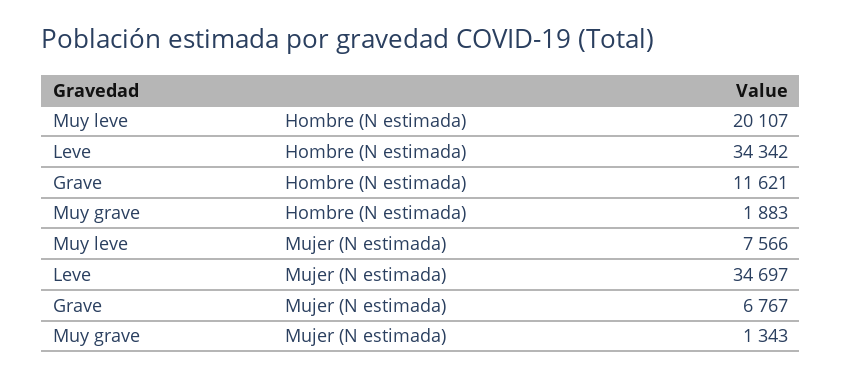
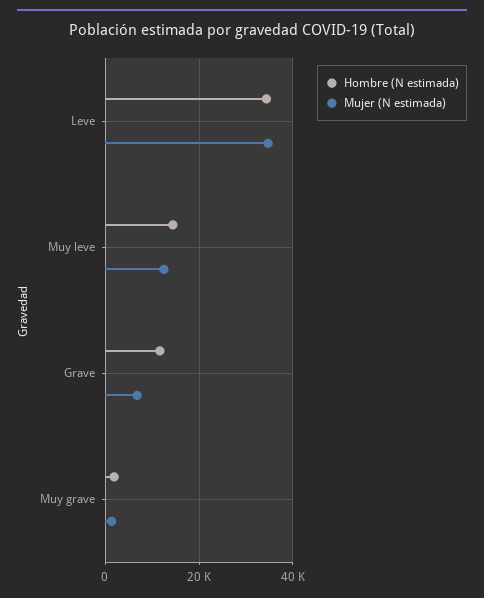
  {
    "Hombre (N estimada)": {
-     "Muy leve": 20107,
+     "Muy leve": 14000,
      "Leve": 34342,
      "Grave": 11621,
      "Muy grave": 1883
    },
    "Mujer (N estimada)": {
-     "Muy leve": 7566,
+     "Muy leve": 12000,
      "Leve": 34697,
      "Grave": 6767,
      "Muy grave": 1343
    }
  }

